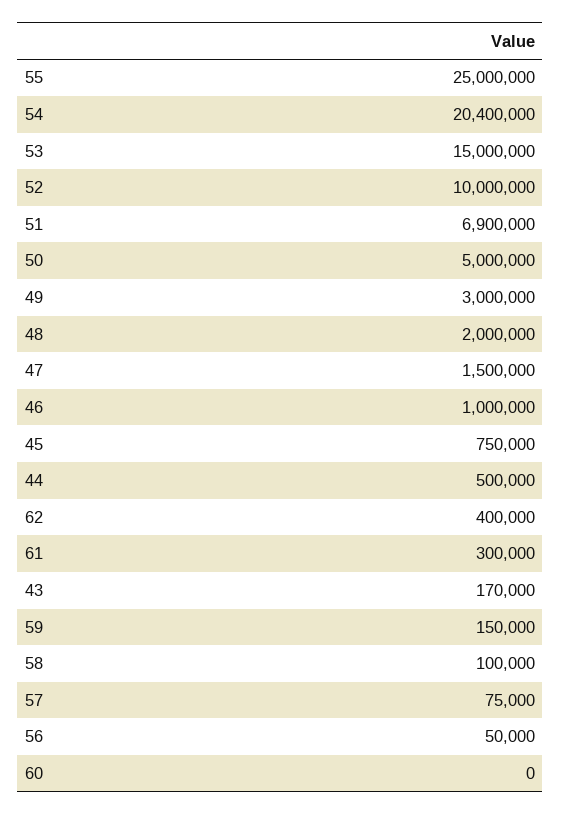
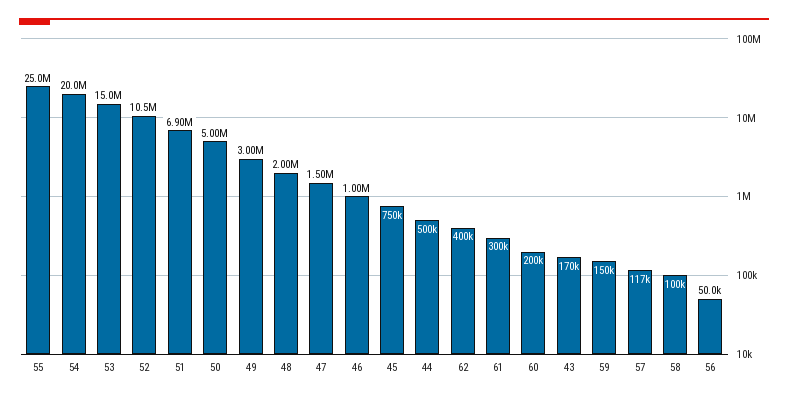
  {
    "55": 25000000,
-   "54": 20400000,
+   "54": 20000000,
    "53": 15000000,
-   "52": 10000000,
+   "52": 10500000,
    "51": 6900000,
    "50": 5000000,
    "49": 3000000,
    "48": 2000000,
    "47": 1500000,
    "46": 1000000,
    "45": 750000,
    "44": 500000,
    "62": 400000,
    "61": 300000,
    "43": 170000,
    "59": 150000,
    "58": 100000,
-   "57": 75000,
+   "57": 117000,
    "56": 50000,
-   "60": 0
+   "60": 200000
  }

